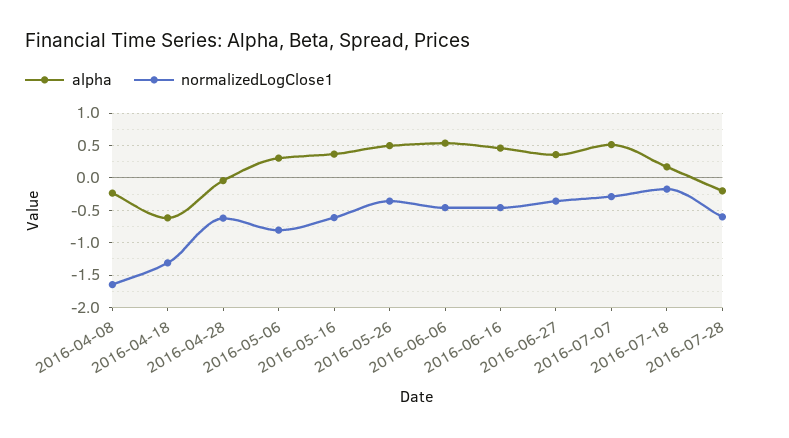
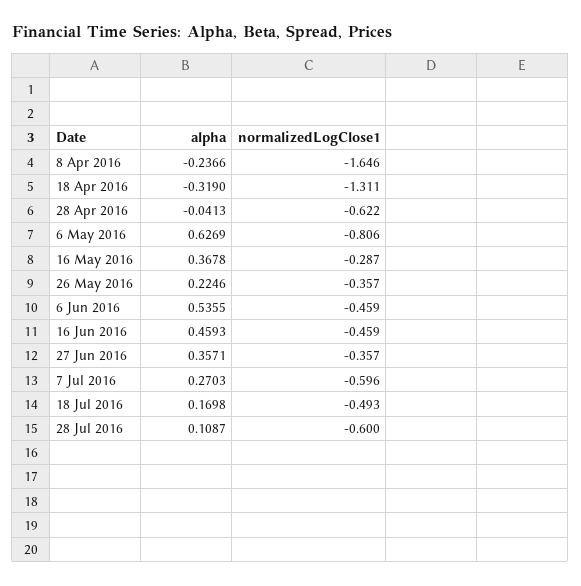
  {
    "alpha": {
      "2016-04-08": -0.2366,
-     "2016-04-18": -0.6,
+     "2016-04-18": -0.319,
      "2016-04-28": -0.0413,
-     "2016-05-06": 0.3,
+     "2016-05-06": 0.6269,
      "2016-05-16": 0.3678,
-     "2016-05-26": 0.5,
+     "2016-05-26": 0.2246,
      "2016-06-06": 0.5355,
      "2016-06-16": 0.4593,
      "2016-06-27": 0.3571,
-     "2016-07-07": 0.5,
+     "2016-07-07": 0.2703,
      "2016-07-18": 0.1698,
-     "2016-07-28": -0.2
+     "2016-07-28": 0.1087
    },
    "normalizedLogClose1": {
      "2016-04-08": -1.646,
      "2016-04-18": -1.311,
      "2016-04-28": -0.622,
      "2016-05-06": -0.806,
-     "2016-05-16": -0.6,
+     "2016-05-16": -0.287,
      "2016-05-26": -0.357,
      "2016-06-06": -0.459,
      "2016-06-16": -0.459,
      "2016-06-27": -0.357,
-     "2016-07-07": -0.3,
+     "2016-07-07": -0.596,
-     "2016-07-18": -0.2,
+     "2016-07-18": -0.493,
      "2016-07-28": -0.6
    }
  }

